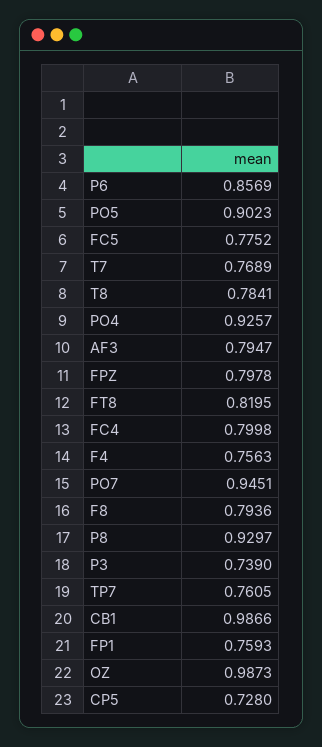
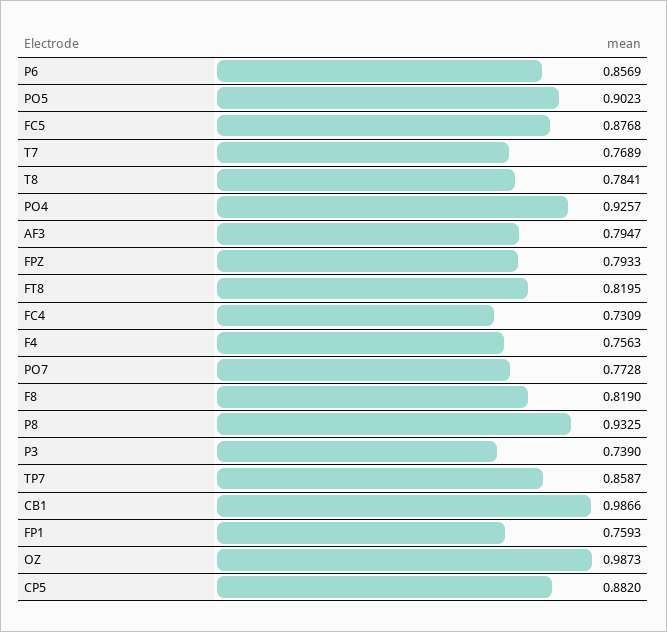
  {
    "P6": 0.8569,
    "PO5": 0.9023,
-   "FC5": 0.7752,
+   "FC5": 0.8768,
    "T7": 0.7689,
    "T8": 0.7841,
    "PO4": 0.9257,
    "AF3": 0.7947,
-   "FPZ": 0.7978,
+   "FPZ": 0.7933,
    "FT8": 0.8195,
-   "FC4": 0.7998,
+   "FC4": 0.7309,
    "F4": 0.7563,
-   "PO7": 0.9451,
+   "PO7": 0.7728,
-   "F8": 0.7936,
+   "F8": 0.819,
-   "P8": 0.9297,
+   "P8": 0.9325,
    "P3": 0.739,
-   "TP7": 0.7605,
+   "TP7": 0.8587,
    "CB1": 0.9866,
    "FP1": 0.7593,
    "OZ": 0.9873,
-   "CP5": 0.728
+   "CP5": 0.882
  }

